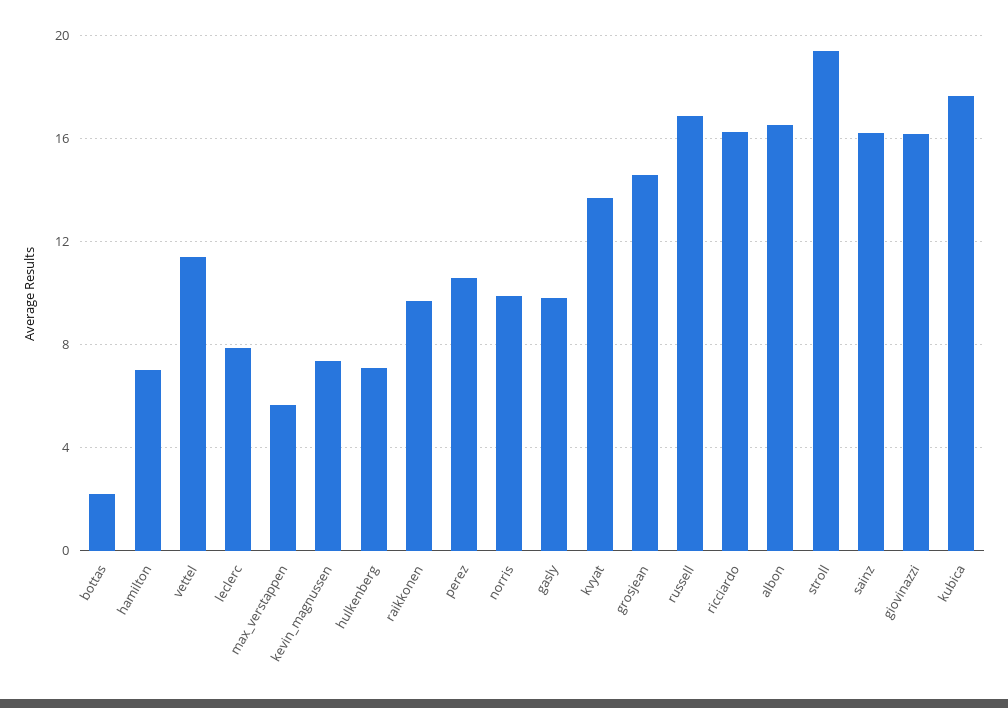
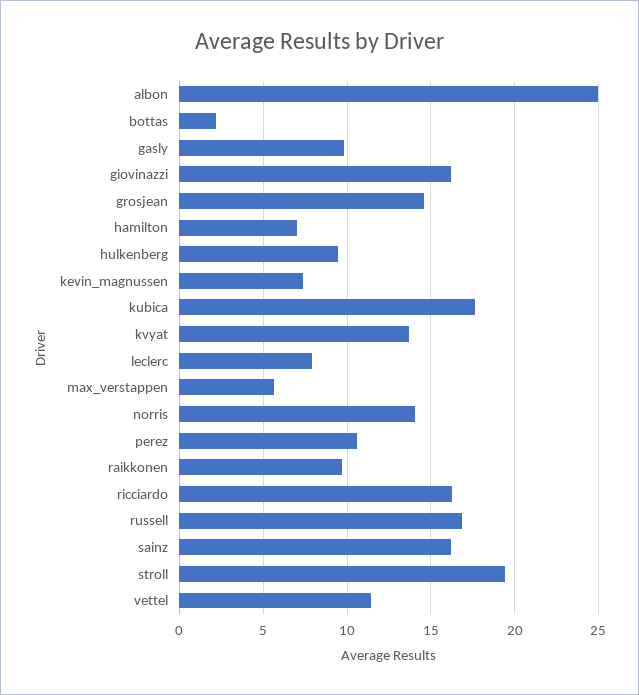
  {
    "bottas": 2,
    "hamilton": 7,
    "vettel": 11.5,
    "leclerc": 8,
    "max_verstappen": 5.5,
    "kevin_magnussen": 7.5,
-   "hulkenberg": 7,
+   "hulkenberg": 9.5,
    "raikkonen": 9.5,
    "perez": 10.5,
-   "norris": 10,
+   "norris": 14,
    "gasly": 10,
    "kvyat": 13.5,
    "grosjean": 14.5,
    "russell": 17,
    "ricciardo": 16,
-   "albon": 16.5,
+   "albon": 25,
    "stroll": 19.5,
    "sainz": 16,
    "giovinazzi": 16,
    "kubica": 17.5
  }

